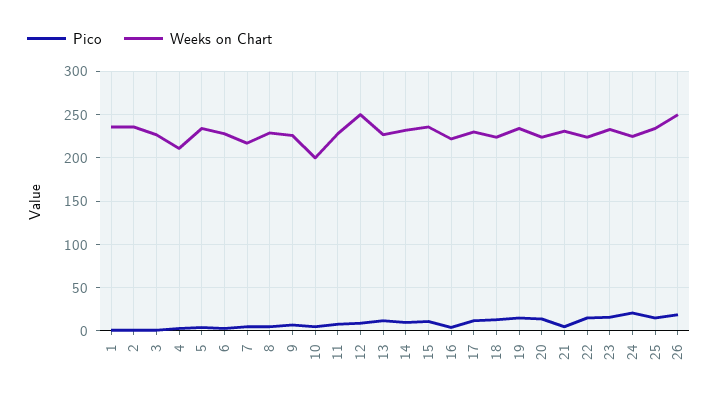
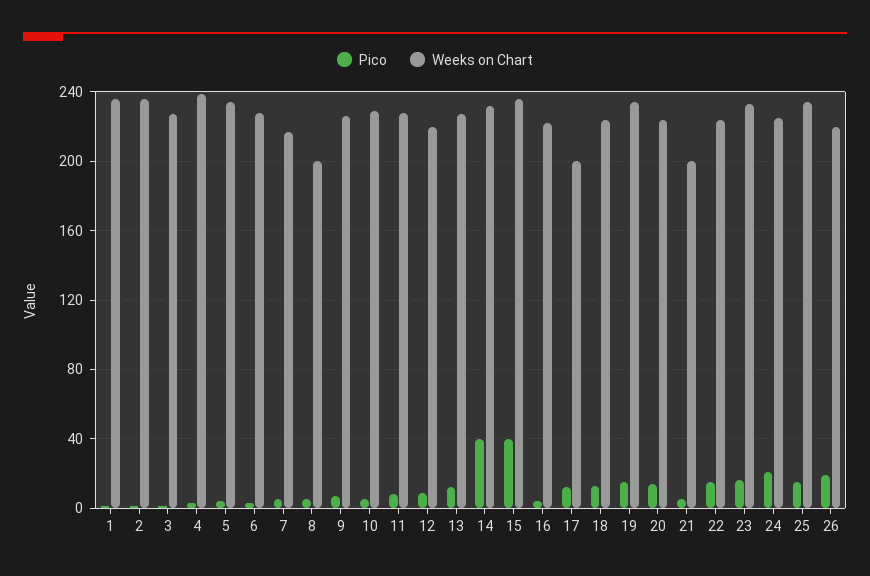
  {
    "Pico": {
      "1": 0,
      "2": 0,
      "3": 0,
      "4": 5,
      "5": 5,
      "6": 5,
      "7": 5,
      "8": 5,
      "9": 5,
      "10": 5,
      "11": 10,
      "12": 10,
      "13": 10,
-     "14": 10,
+     "14": 40,
-     "15": 10,
+     "15": 40,
      "16": 5,
      "17": 10,
      "18": 15,
      "19": 15,
      "20": 15,
      "21": 5,
      "22": 15,
      "23": 15,
      "24": 20,
      "25": 15,
      "26": 20
    },
    "Weeks on Chart": {
      "1": 235,
      "2": 235,
      "3": 225,
-     "4": 210,
+     "4": 240,
      "5": 235,
      "6": 230,
      "7": 215,
-     "8": 230,
+     "8": 200,
      "9": 225,
-     "10": 200,
+     "10": 230,
      "11": 230,
-     "12": 250,
+     "12": 220,
      "13": 225,
      "14": 230,
      "15": 235,
      "16": 220,
-     "17": 230,
+     "17": 200,
      "18": 225,
      "19": 235,
      "20": 225,
-     "21": 230,
+     "21": 200,
      "22": 225,
      "23": 235,
      "24": 225,
      "25": 235,
-     "26": 250
+     "26": 220
    }
  }

